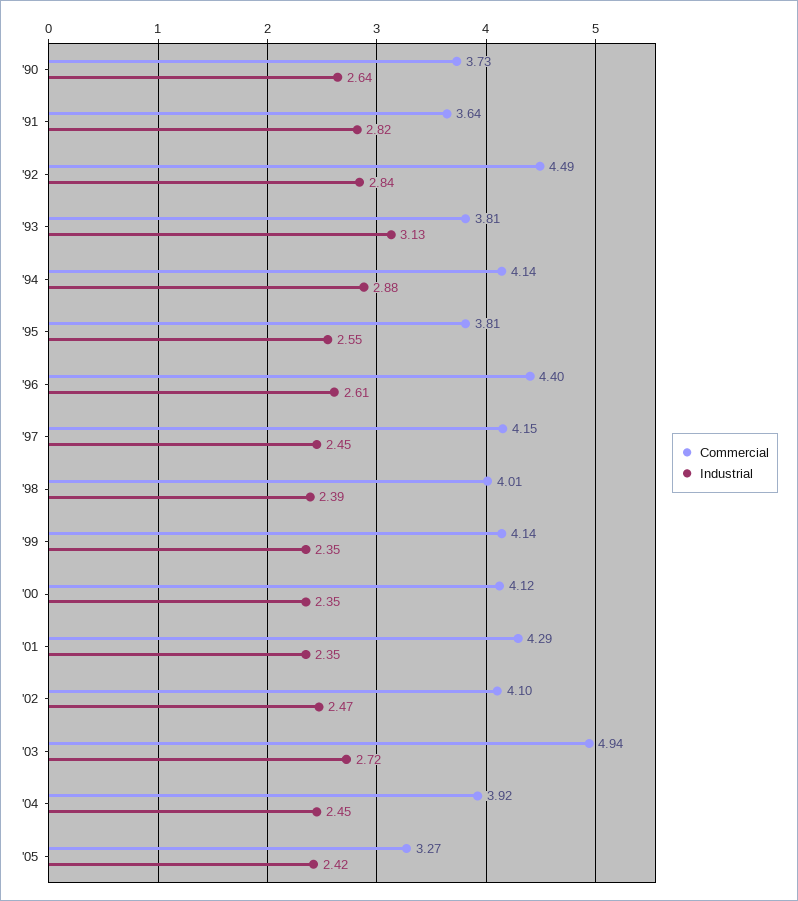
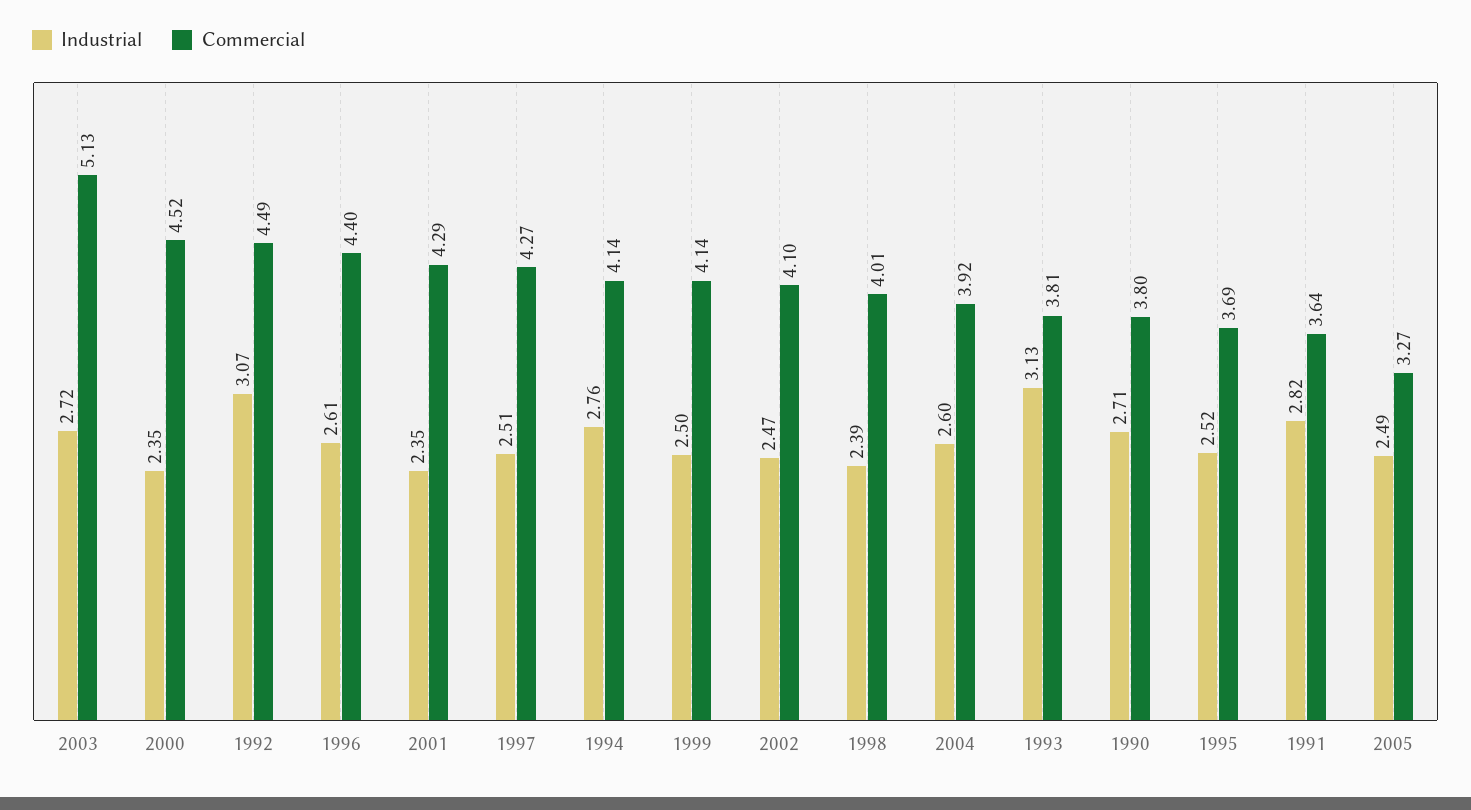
  {
    "Commercial": {
-     "'90": 3.73,
+     "'90": 3.8,
      "'91": 3.64,
      "'92": 4.49,
      "'93": 3.81,
      "'94": 4.14,
-     "'95": 3.81,
+     "'95": 3.69,
      "'96": 4.4,
-     "'97": 4.15,
+     "'97": 4.27,
      "'98": 4.01,
      "'99": 4.14,
-     "'00": 4.12,
+     "'00": 4.52,
      "'01": 4.29,
      "'02": 4.1,
-     "'03": 4.94,
+     "'03": 5.13,
      "'04": 3.92,
      "'05": 3.27
    },
    "Industrial": {
-     "'90": 2.64,
+     "'90": 2.71,
      "'91": 2.82,
-     "'92": 2.84,
+     "'92": 3.07,
      "'93": 3.13,
-     "'94": 2.88,
+     "'94": 2.76,
-     "'95": 2.55,
+     "'95": 2.52,
      "'96": 2.61,
-     "'97": 2.45,
+     "'97": 2.51,
      "'98": 2.39,
-     "'99": 2.35,
+     "'99": 2.5,
      "'00": 2.35,
      "'01": 2.35,
      "'02": 2.47,
      "'03": 2.72,
-     "'04": 2.45,
+     "'04": 2.6,
-     "'05": 2.42
+     "'05": 2.49
    }
  }

